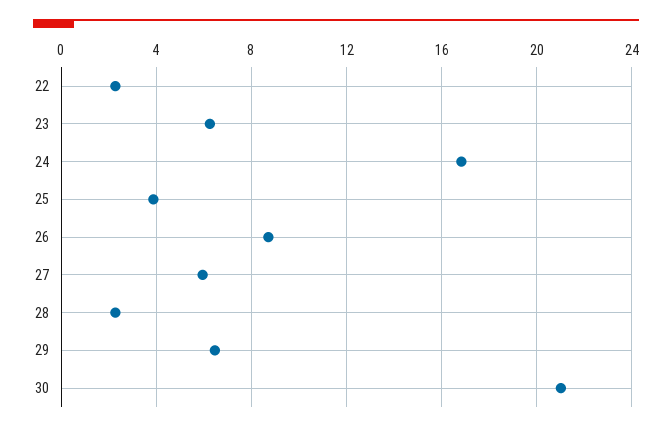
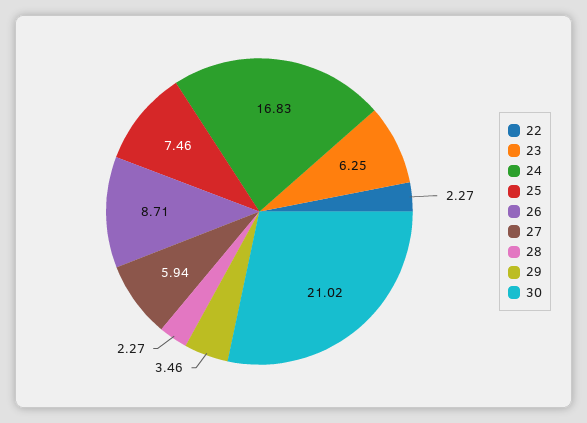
  {
    "22": 2.27,
    "23": 6.25,
    "24": 16.83,
-   "25": 4,
+   "25": 7.46,
    "26": 8.71,
    "27": 5.94,
    "28": 2.27,
-   "29": 6.5,
+   "29": 3.46,
    "30": 21.02
  }

